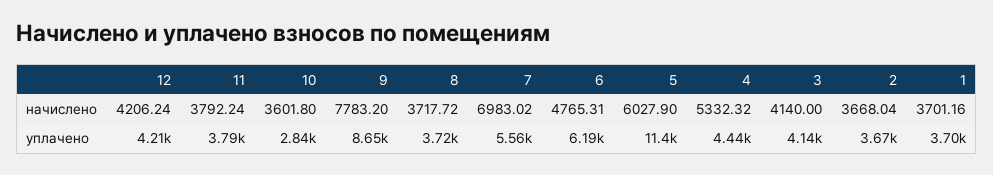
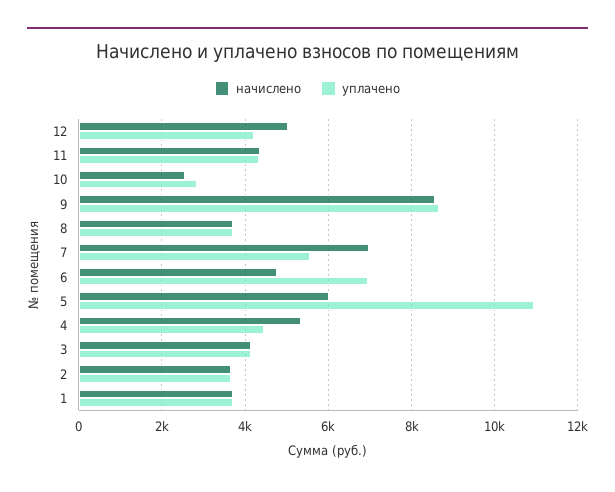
  {
    "начислено": {
-     "12": 4206.24,
+     "12": 5000,
-     "11": 3792.24,
+     "11": 4400,
-     "10": 3601.8,
+     "10": 2600,
-     "9": 7783.2,
+     "9": 8600,
      "8": 3717.72,
      "7": 6983.02,
      "6": 4765.31,
      "5": 6027.9,
      "4": 5332.32,
      "3": 4140,
      "2": 3668.04,
      "1": 3701.16
    },
    "уплачено": {
      "12": 4210,
-     "11": 3790,
+     "11": 4400,
      "10": 2840,
      "9": 8650,
      "8": 3720,
      "7": 5560,
-     "6": 6190,
+     "6": 7000,
-     "5": 11400,
+     "5": 11000,
      "4": 4440,
      "3": 4140,
      "2": 3670,
      "1": 3700
    }
  }

